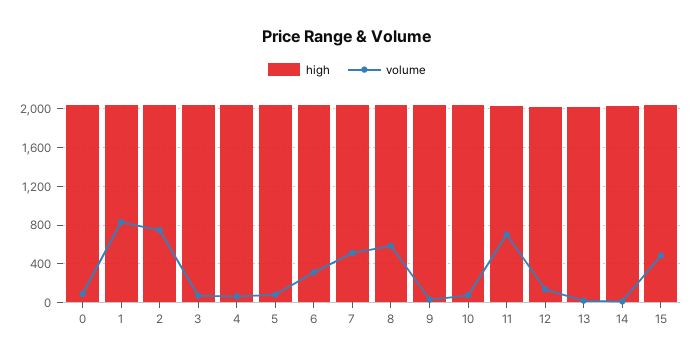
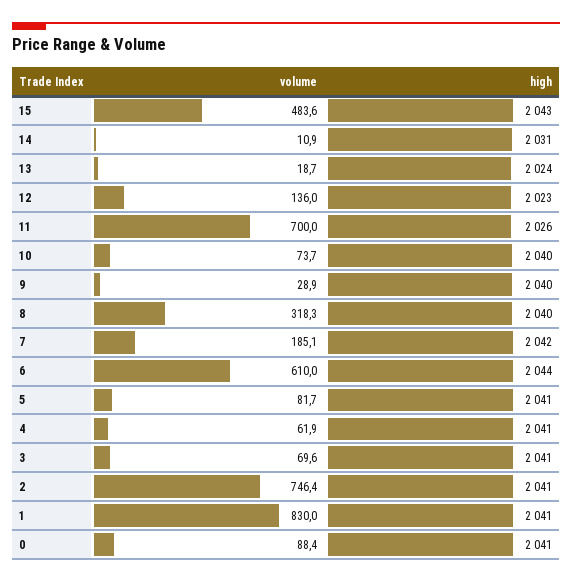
  {
    "high": {
      "0": 2041,
      "1": 2041,
      "2": 2041,
      "3": 2041,
      "4": 2041,
      "5": 2041,
      "6": 2044,
      "7": 2042,
      "8": 2040,
      "9": 2040,
      "10": 2040,
      "11": 2026,
      "12": 2023,
      "13": 2024,
      "14": 2031,
      "15": 2043
    },
    "volume": {
      "0": 88.4,
      "1": 830,
      "2": 746.4,
      "3": 69.6,
      "4": 61.9,
      "5": 81.7,
-     "6": 300,
+     "6": 610,
-     "7": 500,
+     "7": 185.1,
-     "8": 600,
+     "8": 318.3,
      "9": 28.9,
      "10": 73.7,
      "11": 700,
      "12": 136,
      "13": 18.7,
      "14": 10.9,
      "15": 483.6
    }
  }

